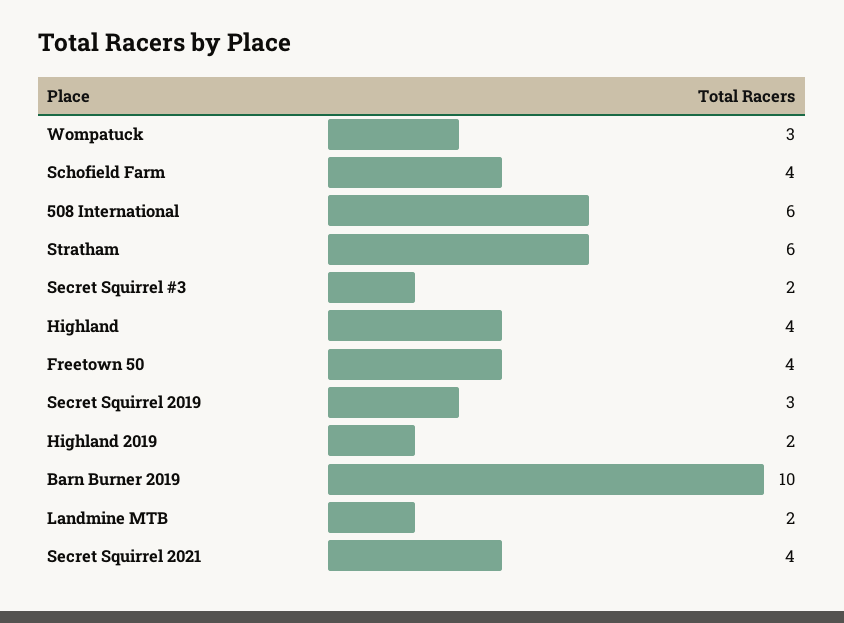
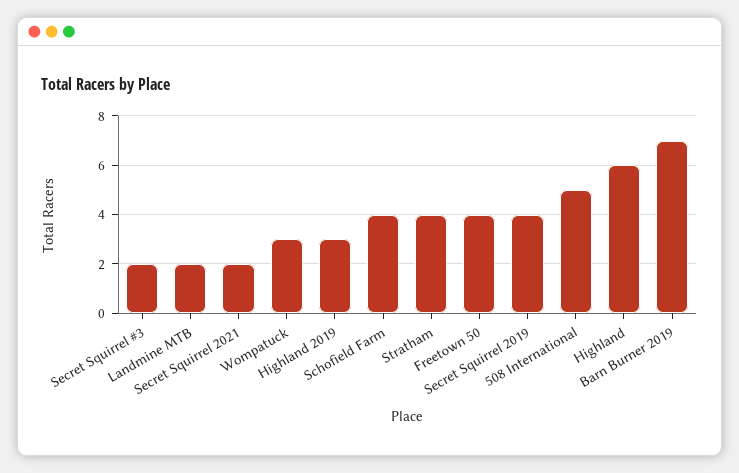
  {
    "Wompatuck": 3,
    "Schofield Farm": 4,
-   "508 International": 6,
+   "508 International": 5,
-   "Stratham": 6,
+   "Stratham": 4,
    "Secret Squirrel #3": 2,
-   "Highland": 4,
+   "Highland": 6,
    "Freetown 50": 4,
-   "Secret Squirrel 2019": 3,
+   "Secret Squirrel 2019": 4,
-   "Highland 2019": 2,
+   "Highland 2019": 3,
-   "Barn Burner 2019": 10,
+   "Barn Burner 2019": 7,
    "Landmine MTB": 2,
-   "Secret Squirrel 2021": 4
+   "Secret Squirrel 2021": 2
  }

